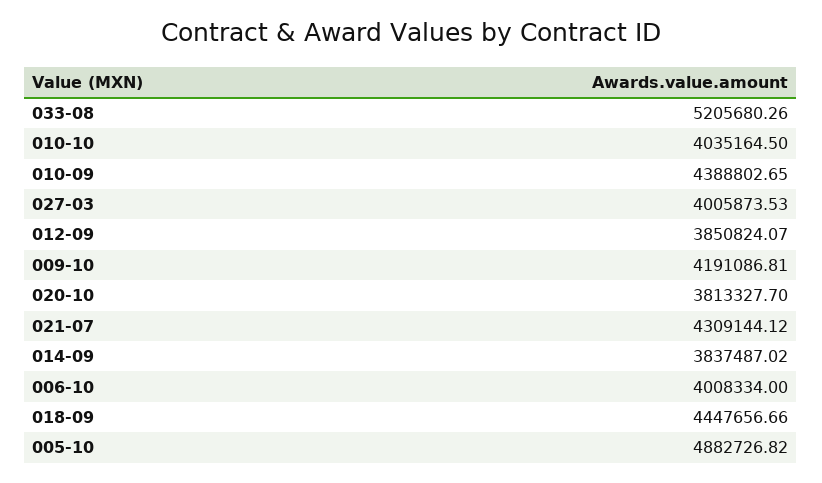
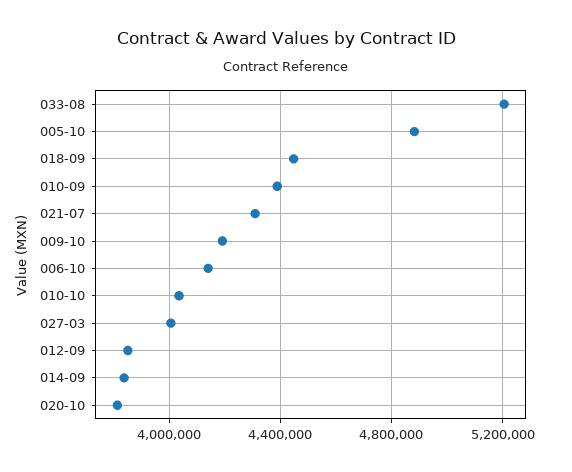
  {
    "033-08": 5205680.26,
    "010-10": 4035164.5,
    "010-09": 4388802.65,
    "027-03": 4005873.53,
    "012-09": 3850824.07,
    "009-10": 4191086.81,
    "020-10": 3813327.7,
    "021-07": 4309144.12,
    "014-09": 3837487.02,
-   "006-10": 4008334,
+   "006-10": 4150000,
    "018-09": 4447656.66,
    "005-10": 4882726.82
  }

